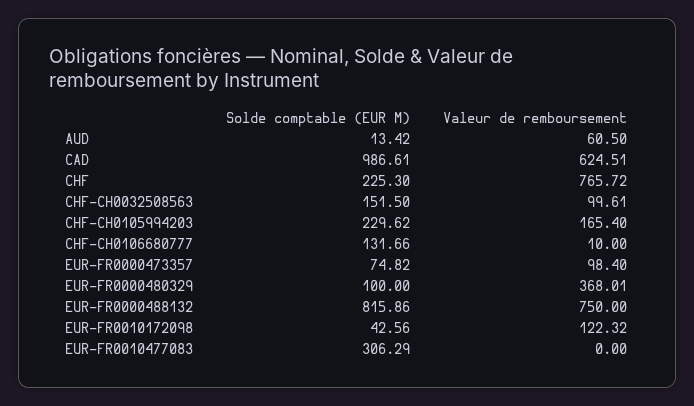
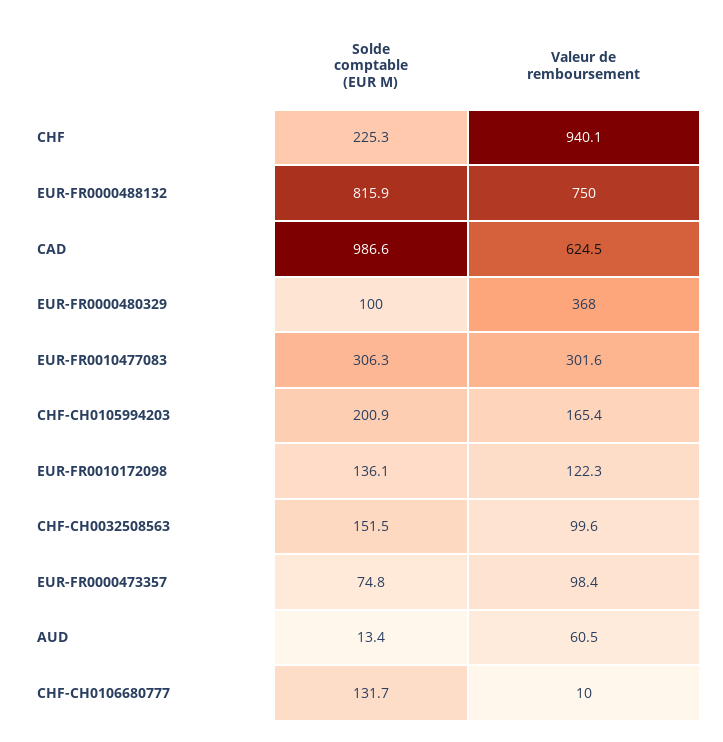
  {
    "Solde comptable (EUR M)": {
      "AUD": 13.42,
      "CAD": 986.61,
      "CHF": 225.3,
      "CHF-CH0032508563": 151.5,
-     "CHF-CH0105994203": 229.62,
+     "CHF-CH0105994203": 200.9,
      "CHF-CH0106680777": 131.66,
      "EUR-FR0000473357": 74.82,
      "EUR-FR0000480329": 100,
      "EUR-FR0000488132": 815.86,
-     "EUR-FR0010172098": 42.56,
+     "EUR-FR0010172098": 136.1,
      "EUR-FR0010477083": 306.29
    },
    "Valeur de remboursement": {
      "AUD": 60.5,
      "CAD": 624.51,
-     "CHF": 765.72,
+     "CHF": 940.1,
      "CHF-CH0032508563": 99.61,
      "CHF-CH0105994203": 165.4,
      "CHF-CH0106680777": 10,
      "EUR-FR0000473357": 98.4,
      "EUR-FR0000480329": 368.01,
      "EUR-FR0000488132": 750,
      "EUR-FR0010172098": 122.32,
-     "EUR-FR0010477083": 0
+     "EUR-FR0010477083": 301.6
    }
  }

